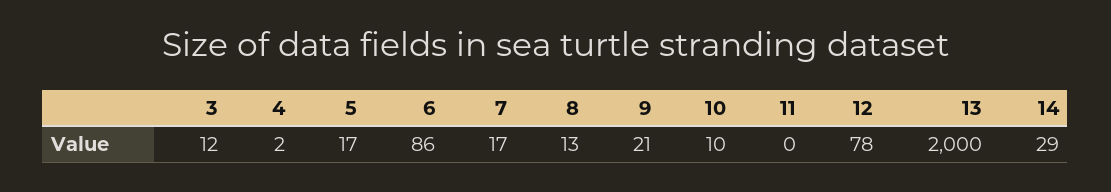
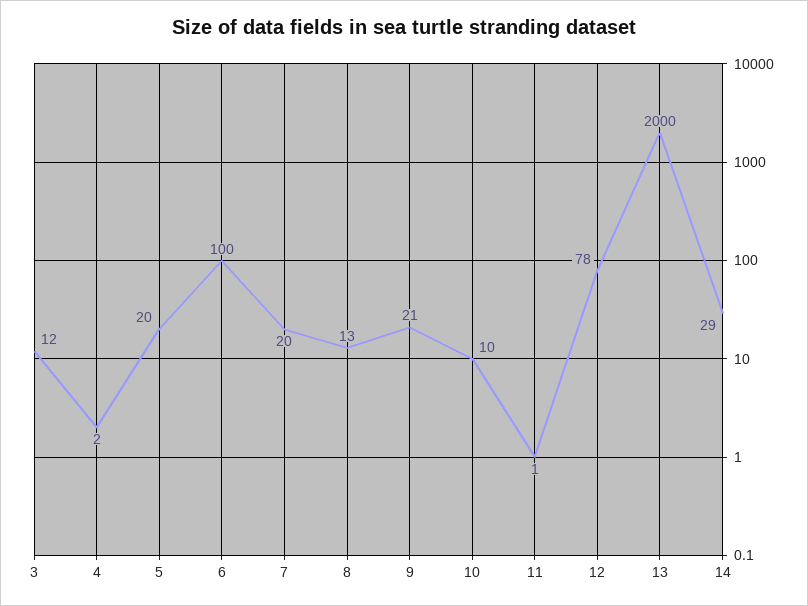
  {
    "3": 12,
    "4": 2,
-   "5": 17,
+   "5": 20,
-   "6": 86,
+   "6": 100,
-   "7": 17,
+   "7": 20,
    "8": 13,
    "9": 21,
    "10": 10,
-   "11": 0,
+   "11": 1,
    "12": 78,
    "13": 2000,
    "14": 29
  }

